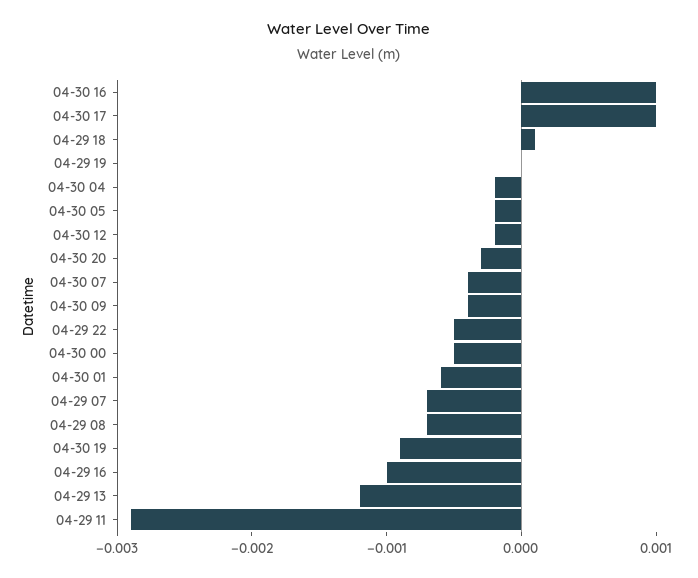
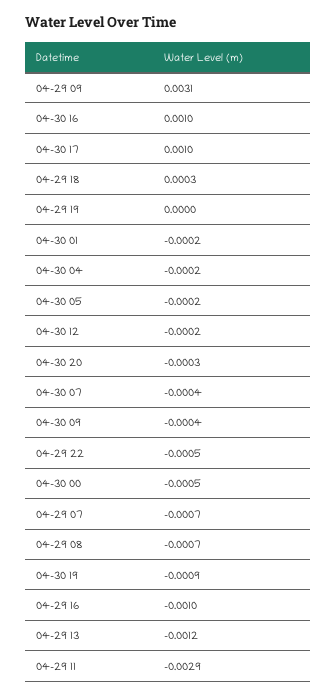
  {
    "04-30 16": 0.001,
    "04-30 17": 0.001,
-   "04-29 18": 0.0001,
+   "04-29 18": 0.0003,
    "04-29 19": 0,
    "04-30 04": -0.0002,
    "04-30 05": -0.0002,
    "04-30 12": -0.0002,
    "04-30 20": -0.0003,
    "04-30 07": -0.0004,
    "04-30 09": -0.0004,
    "04-29 22": -0.0005,
    "04-30 00": -0.0005,
-   "04-30 01": -0.0006,
+   "04-30 01": -0.0002,
    "04-29 07": -0.0007,
    "04-29 08": -0.0007,
    "04-30 19": -0.0009,
    "04-29 16": -0.001,
    "04-29 13": -0.0012,
-   "04-29 11": -0.0029
+   "04-29 11": -0.0029,
+   "04-29 09": 0.0031
  }

